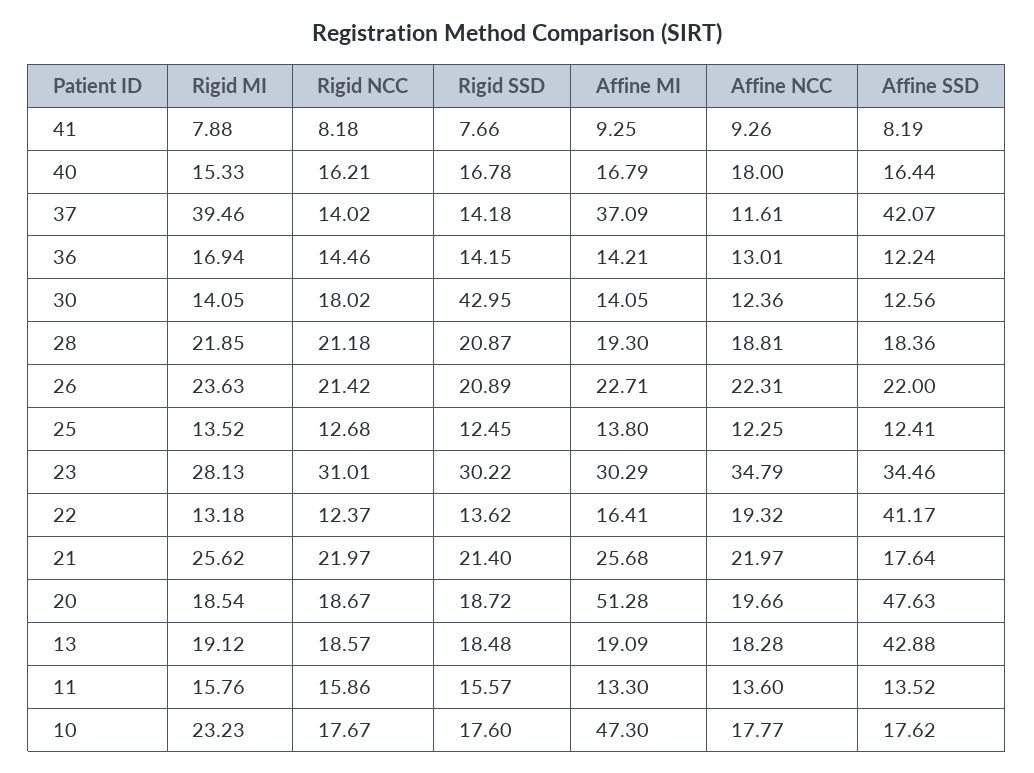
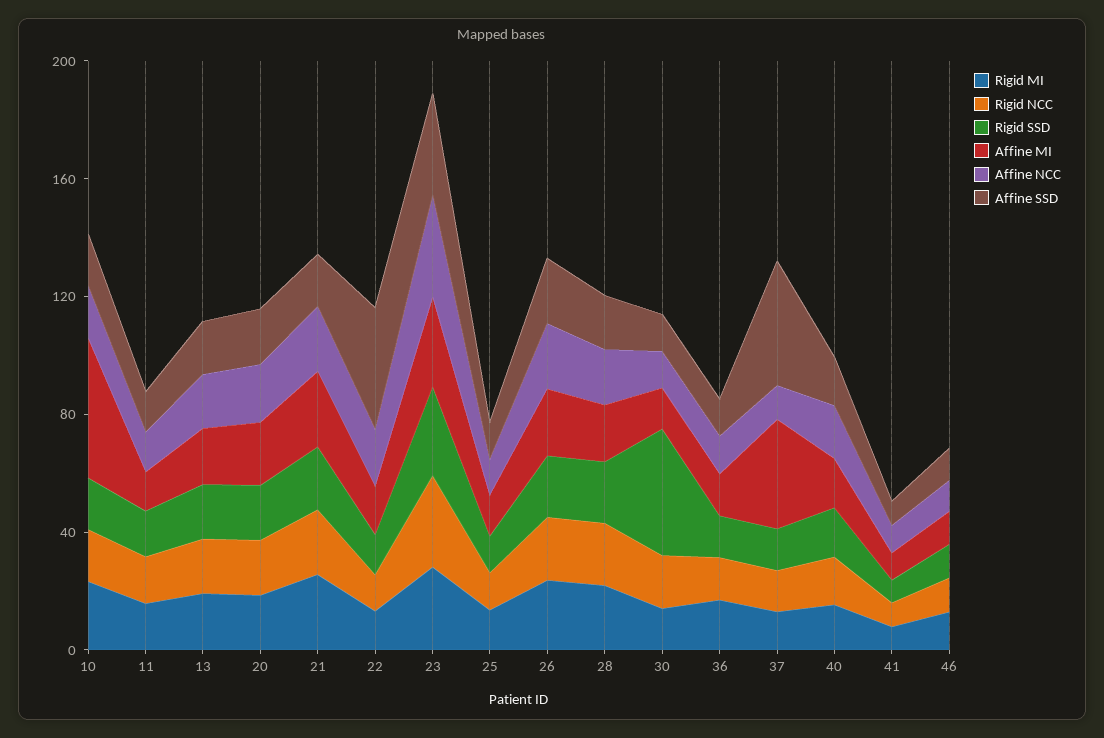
  {
    "Rigid MI": {
      "41": 7.88,
      "40": 15.33,
-     "37": 39.46,
+     "37": 10,
      "36": 16.94,
      "30": 14.05,
      "28": 21.85,
      "26": 23.63,
      "25": 13.52,
      "23": 28.13,
      "22": 13.18,
      "21": 25.62,
      "20": 18.54,
      "13": 19.12,
      "11": 15.76,
-     "10": 23.23
+     "10": 23.23,
+     "46": 10
    },
    "Rigid NCC": {
      "41": 8.18,
      "40": 16.21,
      "37": 14.02,
      "36": 14.46,
      "30": 18.02,
      "28": 21.18,
      "26": 21.42,
      "25": 12.68,
      "23": 31.01,
      "22": 12.37,
      "21": 21.97,
      "20": 18.67,
      "13": 18.57,
      "11": 15.86,
-     "10": 17.67
+     "10": 17.67,
+     "46": 10
    },
    "Rigid SSD": {
      "41": 7.66,
      "40": 16.78,
      "37": 14.18,
      "36": 14.15,
      "30": 42.95,
      "28": 20.87,
      "26": 20.89,
      "25": 12.45,
      "23": 30.22,
      "22": 13.62,
      "21": 21.4,
      "20": 18.72,
      "13": 18.48,
      "11": 15.57,
-     "10": 17.6
+     "10": 17.6,
+     "46": 10
    },
    "Affine MI": {
      "41": 9.25,
      "40": 16.79,
      "37": 37.09,
      "36": 14.21,
      "30": 14.05,
      "28": 19.3,
      "26": 22.71,
      "25": 13.8,
      "23": 30.29,
      "22": 16.41,
      "21": 25.68,
-     "20": 51.28,
+     "20": 20,
      "13": 19.09,
      "11": 13.3,
-     "10": 47.3
+     "10": 47.3,
+     "46": 10
    },
    "Affine NCC": {
      "41": 9.26,
      "40": 18,
      "37": 11.61,
      "36": 13.01,
      "30": 12.36,
      "28": 18.81,
      "26": 22.31,
      "25": 12.25,
      "23": 34.79,
      "22": 19.32,
      "21": 21.97,
      "20": 19.66,
      "13": 18.28,
      "11": 13.6,
-     "10": 17.77
+     "10": 17.77,
+     "46": 10
    },
    "Affine SSD": {
      "41": 8.19,
      "40": 16.44,
      "37": 42.07,
      "36": 12.24,
      "30": 12.56,
      "28": 18.36,
      "26": 22,
      "25": 12.41,
      "23": 34.46,
      "22": 41.17,
      "21": 17.64,
-     "20": 47.63,
+     "20": 20,
-     "13": 42.88,
+     "13": 20,
      "11": 13.52,
-     "10": 17.62
+     "10": 17.62,
+     "46": 10
    }
  }

